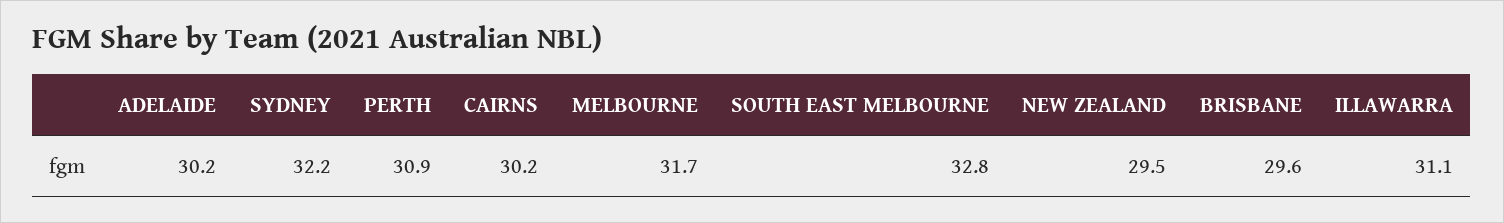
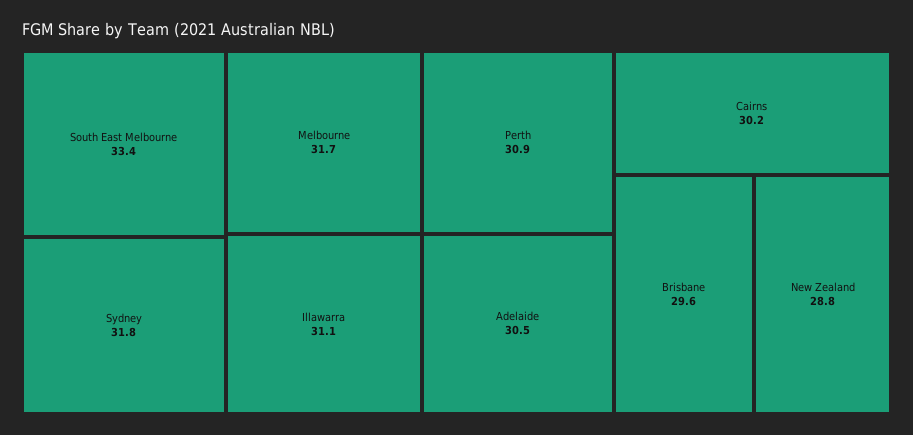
  {
-   "ADELAIDE": 30.2,
+   "ADELAIDE": 30.5,
-   "SYDNEY": 32.2,
+   "SYDNEY": 31.8,
    "PERTH": 30.9,
    "CAIRNS": 30.2,
    "MELBOURNE": 31.7,
-   "SOUTH EAST MELBOURNE": 32.8,
+   "SOUTH EAST MELBOURNE": 33.4,
-   "NEW ZEALAND": 29.5,
+   "NEW ZEALAND": 28.8,
    "BRISBANE": 29.6,
    "ILLAWARRA": 31.1
  }

